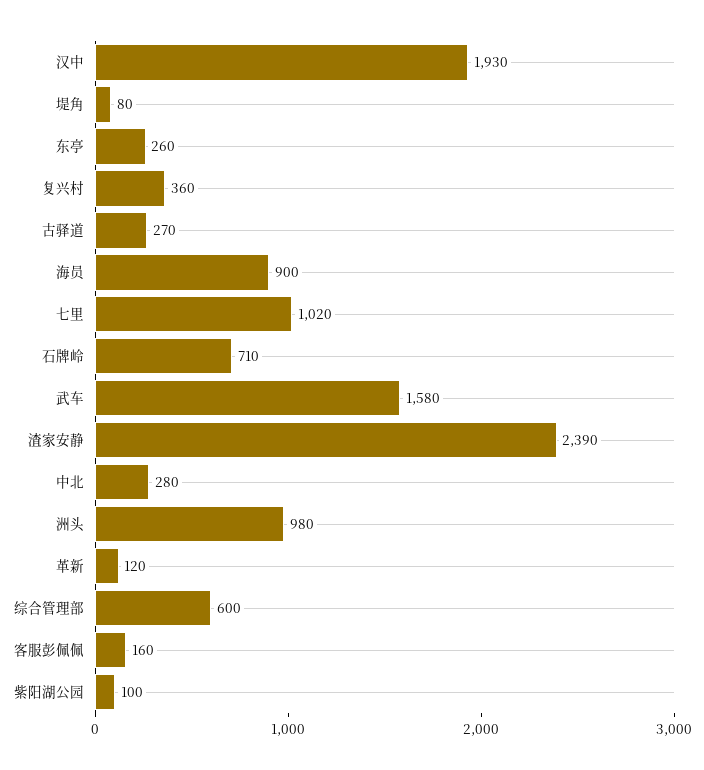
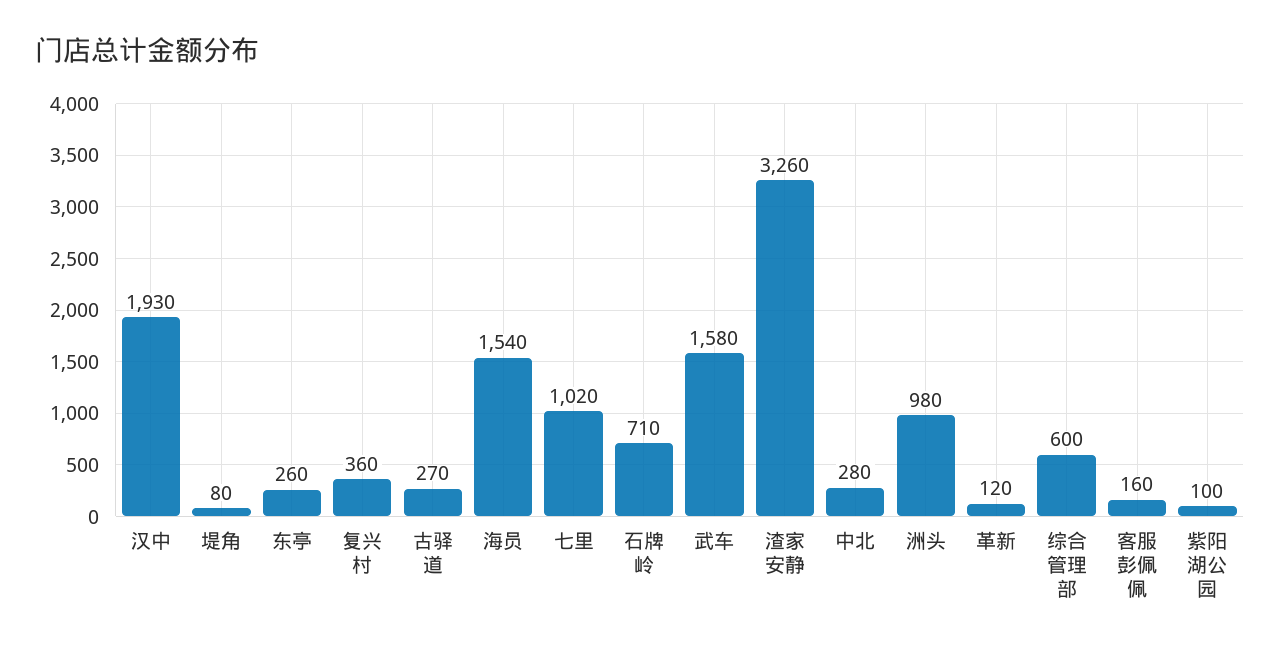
  {
    "汉中": 1930,
    "堤角": 80,
    "东亭": 260,
    "复兴村": 360,
    "古驿道": 270,
-   "海员": 900,
+   "海员": 1540,
    "七里": 1020,
    "石牌岭": 710,
    "武车": 1580,
-   "渣家安静": 2390,
+   "渣家安静": 3260,
    "中北": 280,
    "洲头": 980,
    "革新": 120,
    "综合管理部": 600,
    "客服彭佩佩": 160,
    "紫阳湖公园": 100
  }

